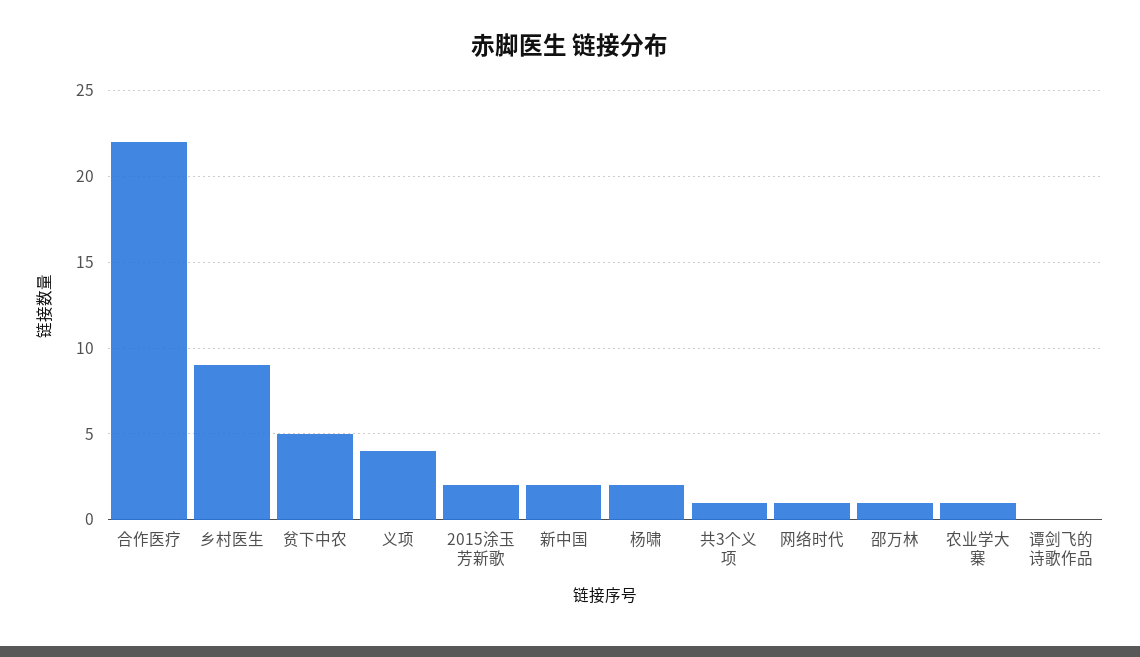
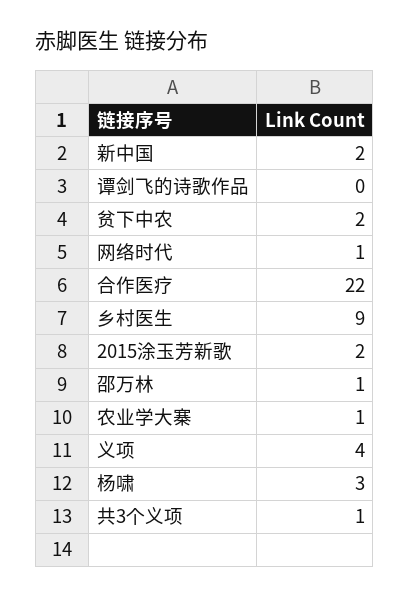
  {
    "合作医疗": 22,
    "乡村医生": 9,
-   "贫下中农": 5,
+   "贫下中农": 2,
    "义项": 4,
    "2015涂玉芳新歌": 2,
    "新中国": 2,
-   "杨啸": 2,
+   "杨啸": 3,
    "共3个义项": 1,
    "网络时代": 1,
    "邵万林": 1,
    "农业学大寨": 1,
    "谭剑飞的诗歌作品": 0
  }

